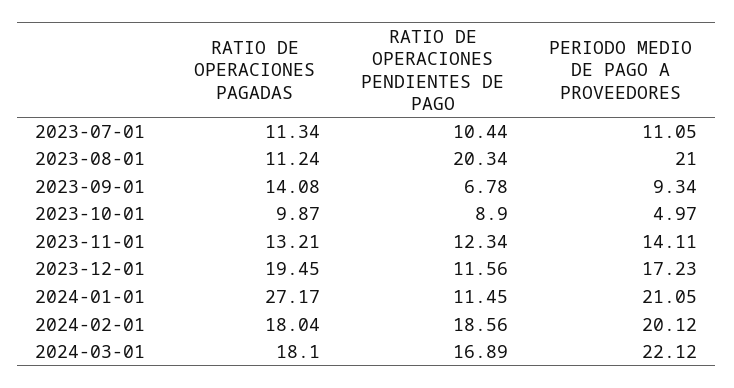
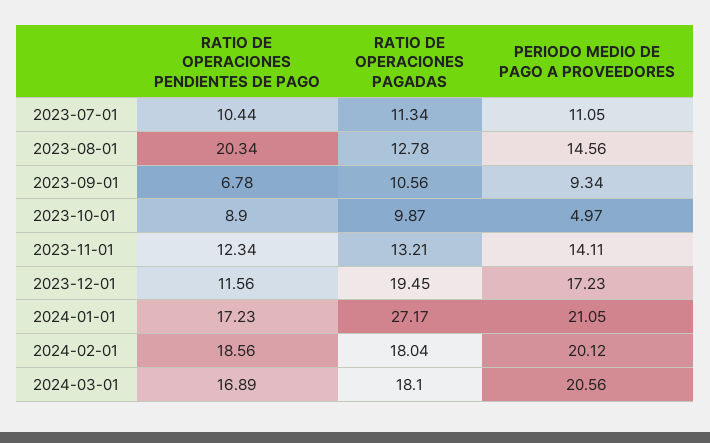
  {
    "RATIO DE OPERACIONES PAGADAS": {
      "2023-07-01": 11.34,
-     "2023-08-01": 11.24,
+     "2023-08-01": 12.78,
-     "2023-09-01": 14.08,
+     "2023-09-01": 10.56,
      "2023-10-01": 9.87,
      "2023-11-01": 13.21,
      "2023-12-01": 19.45,
      "2024-01-01": 27.17,
      "2024-02-01": 18.04,
      "2024-03-01": 18.1
    },
    "RATIO DE OPERACIONES PENDIENTES DE PAGO": {
      "2023-07-01": 10.44,
      "2023-08-01": 20.34,
      "2023-09-01": 6.78,
      "2023-10-01": 8.9,
      "2023-11-01": 12.34,
      "2023-12-01": 11.56,
-     "2024-01-01": 11.45,
+     "2024-01-01": 17.23,
      "2024-02-01": 18.56,
      "2024-03-01": 16.89
    },
    "PERIODO MEDIO DE PAGO A PROVEEDORES": {
      "2023-07-01": 11.05,
-     "2023-08-01": 21,
+     "2023-08-01": 14.56,
      "2023-09-01": 9.34,
      "2023-10-01": 4.97,
      "2023-11-01": 14.11,
      "2023-12-01": 17.23,
      "2024-01-01": 21.05,
      "2024-02-01": 20.12,
-     "2024-03-01": 22.12
+     "2024-03-01": 20.56
    }
  }

